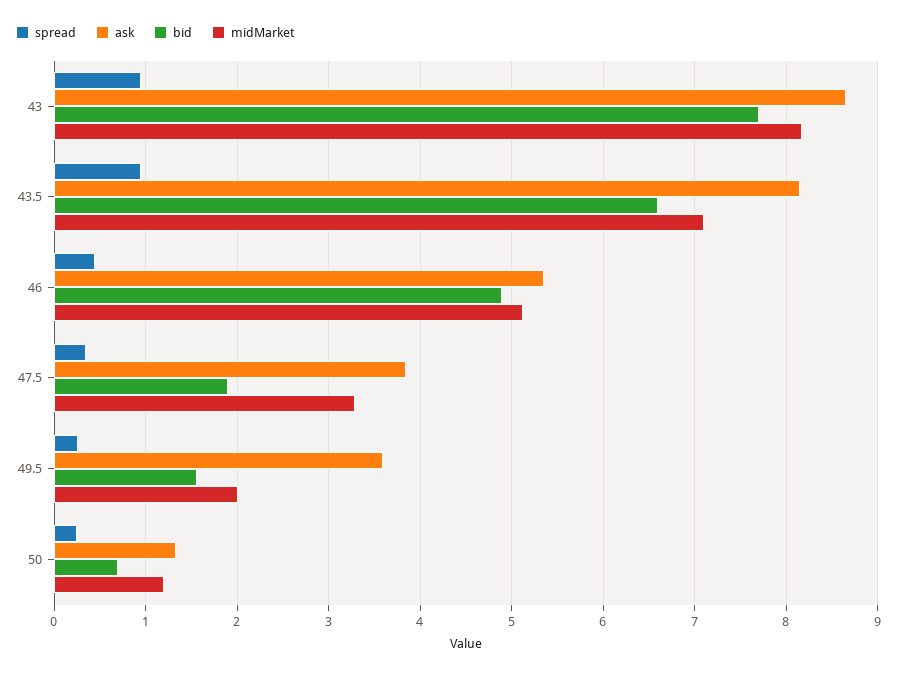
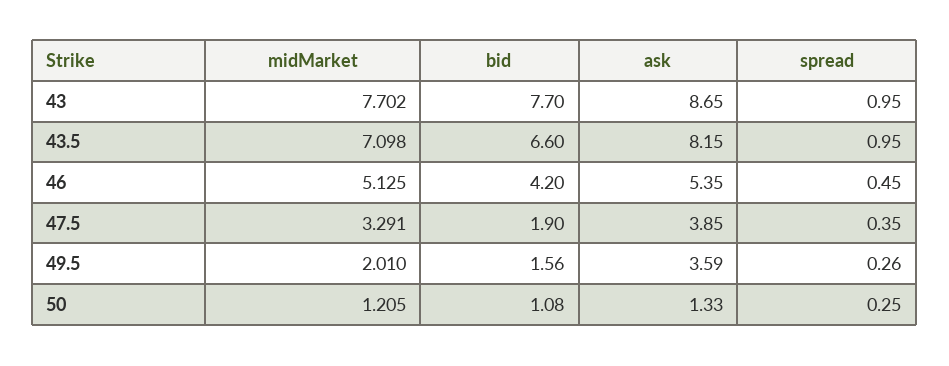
  {
    "spread": {
      "43": 0.95,
      "43.5": 0.95,
      "46": 0.45,
      "47.5": 0.35,
      "49.5": 0.26,
      "50": 0.25
    },
    "ask": {
      "43": 8.65,
      "43.5": 8.15,
      "46": 5.35,
      "47.5": 3.85,
      "49.5": 3.59,
      "50": 1.33
    },
    "bid": {
      "43": 7.7,
      "43.5": 6.6,
-     "46": 4.9,
+     "46": 4.2,
      "47.5": 1.9,
      "49.5": 1.56,
-     "50": 0.7
+     "50": 1.08
    },
    "midMarket": {
-     "43": 8.2,
+     "43": 7.702,
      "43.5": 7.098,
      "46": 5.125,
      "47.5": 3.291,
      "49.5": 2.01,
      "50": 1.205
    }
  }

